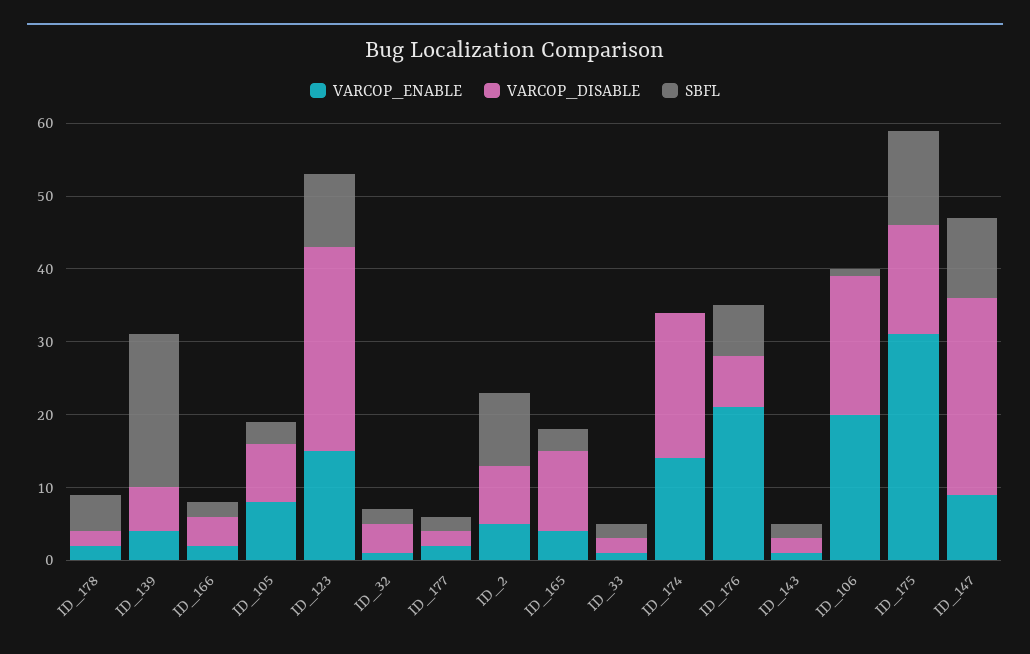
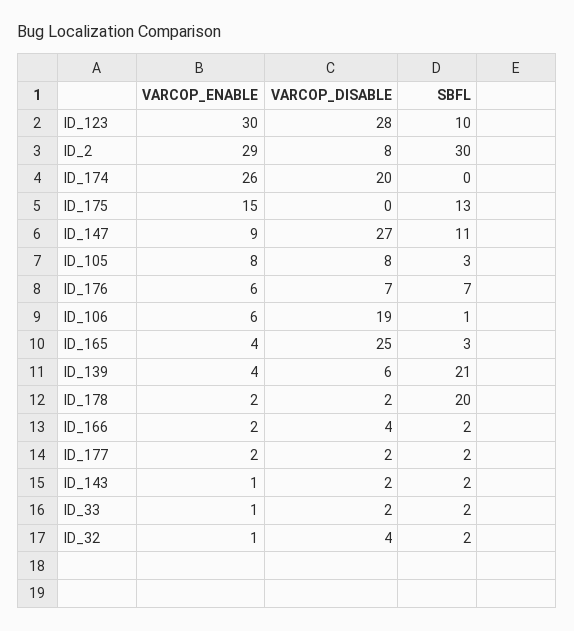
  {
    "VARCOP_ENABLE": {
      "ID_178": 2,
      "ID_139": 4,
      "ID_166": 2,
      "ID_105": 8,
-     "ID_123": 15,
+     "ID_123": 30,
      "ID_32": 1,
      "ID_177": 2,
-     "ID_2": 5,
+     "ID_2": 29,
      "ID_165": 4,
      "ID_33": 1,
-     "ID_174": 15,
+     "ID_174": 26,
-     "ID_176": 20,
+     "ID_176": 6,
      "ID_143": 1,
-     "ID_106": 20,
+     "ID_106": 6,
-     "ID_175": 30,
+     "ID_175": 15,
      "ID_147": 9
    },
    "VARCOP_DISABLE": {
      "ID_178": 2,
      "ID_139": 6,
      "ID_166": 4,
      "ID_105": 8,
      "ID_123": 28,
      "ID_32": 4,
      "ID_177": 2,
      "ID_2": 8,
-     "ID_165": 10,
+     "ID_165": 25,
      "ID_33": 2,
      "ID_174": 20,
      "ID_176": 7,
      "ID_143": 2,
      "ID_106": 19,
-     "ID_175": 15,
+     "ID_175": 0,
      "ID_147": 27
    },
    "SBFL": {
-     "ID_178": 5,
+     "ID_178": 20,
      "ID_139": 21,
      "ID_166": 2,
      "ID_105": 3,
      "ID_123": 10,
      "ID_32": 2,
      "ID_177": 2,
-     "ID_2": 10,
+     "ID_2": 30,
      "ID_165": 3,
      "ID_33": 2,
      "ID_174": 0,
      "ID_176": 7,
      "ID_143": 2,
      "ID_106": 1,
      "ID_175": 13,
      "ID_147": 11
    }
  }

